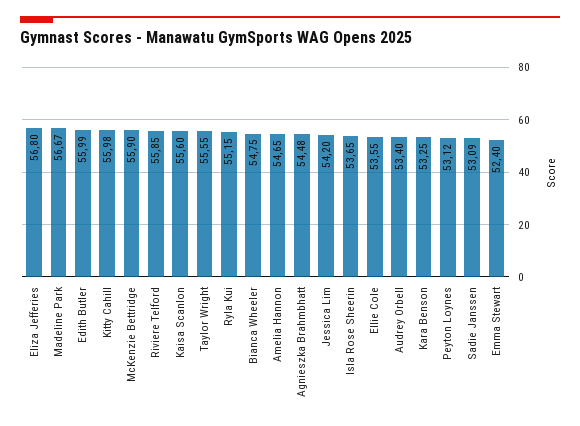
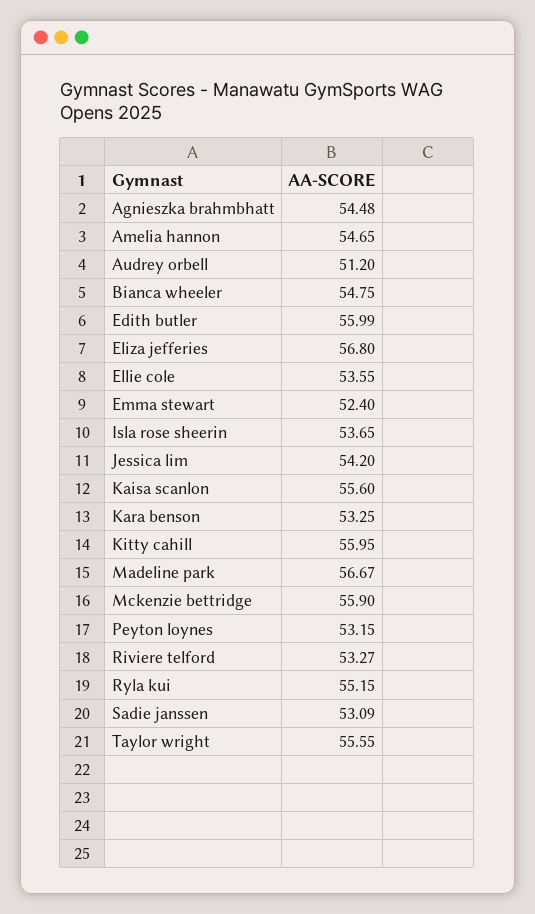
  {
    "Eliza Jefferies": 56.8,
    "Madeline Park": 56.67,
    "Edith Butler": 55.99,
-   "Kitty Cahill": 55.98,
+   "Kitty Cahill": 55.95,
    "McKenzie Bettridge": 55.9,
-   "Riviere Telford": 55.85,
+   "Riviere Telford": 53.27,
    "Kaisa Scanlon": 55.6,
    "Taylor Wright": 55.55,
    "Ryla Kui": 55.15,
    "Bianca Wheeler": 54.75,
    "Amelia Hannon": 54.65,
    "Agnieszka Brahmbhatt": 54.48,
    "Jessica Lim": 54.2,
    "Isla Rose Sheerin": 53.65,
    "Ellie Cole": 53.55,
-   "Audrey Orbell": 53.4,
+   "Audrey Orbell": 51.2,
    "Kara Benson": 53.25,
-   "Peyton Loynes": 53.12,
+   "Peyton Loynes": 53.15,
    "Sadie Janssen": 53.09,
    "Emma Stewart": 52.4
  }

